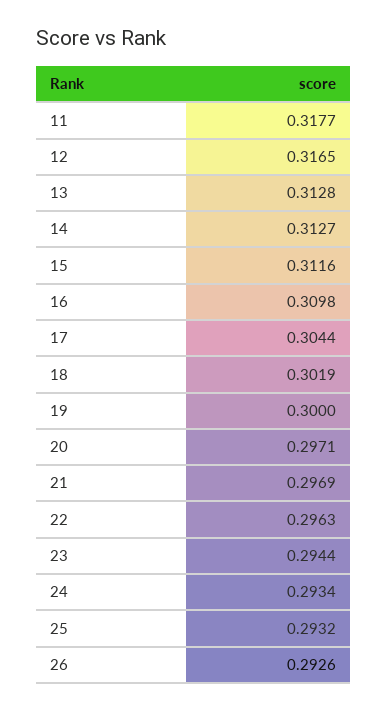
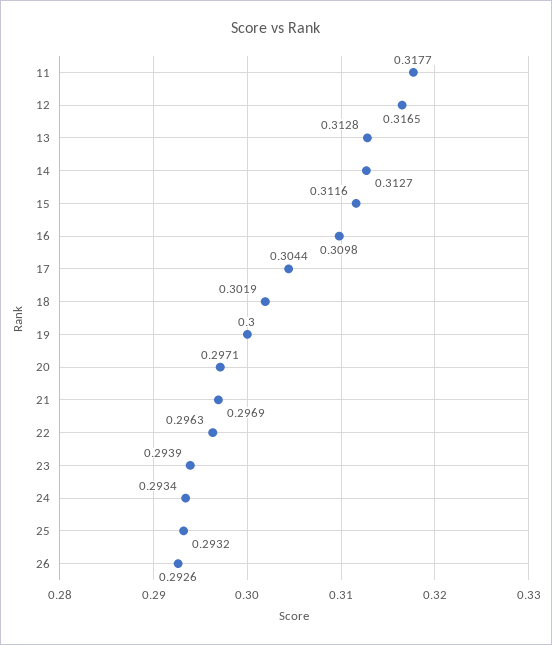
  {
    "11": 0.3177,
    "12": 0.3165,
    "13": 0.3128,
    "14": 0.3127,
    "15": 0.3116,
    "16": 0.3098,
    "17": 0.3044,
    "18": 0.3019,
    "19": 0.3,
    "20": 0.2971,
    "21": 0.2969,
    "22": 0.2963,
-   "23": 0.2944,
+   "23": 0.2939,
    "24": 0.2934,
    "25": 0.2932,
    "26": 0.2926
  }

